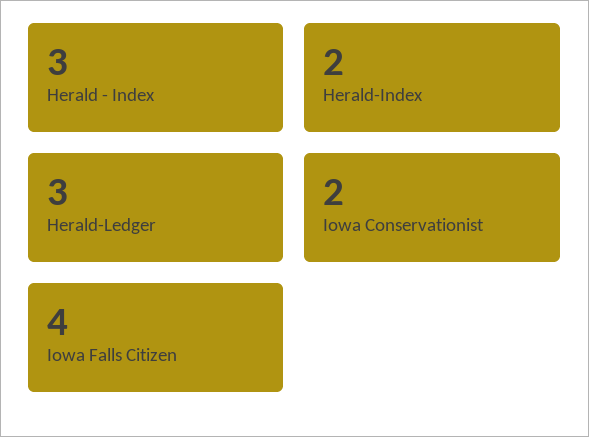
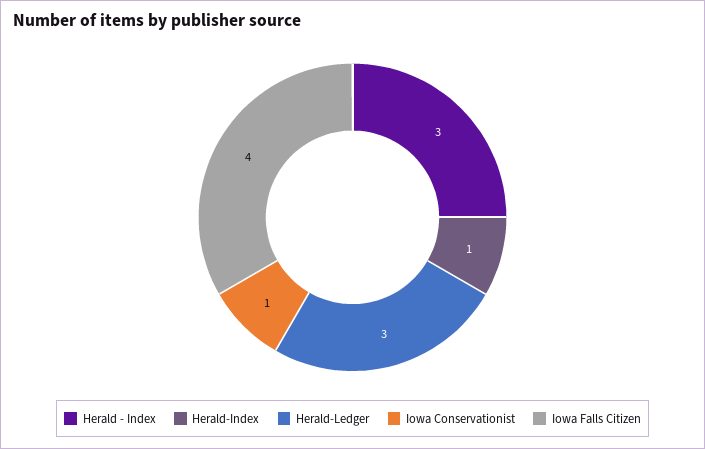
  {
    "Herald - Index": 3,
-   "Herald-Index": 2,
+   "Herald-Index": 1,
    "Herald-Ledger": 3,
-   "Iowa Conservationist": 2,
+   "Iowa Conservationist": 1,
    "Iowa Falls Citizen": 4
  }

